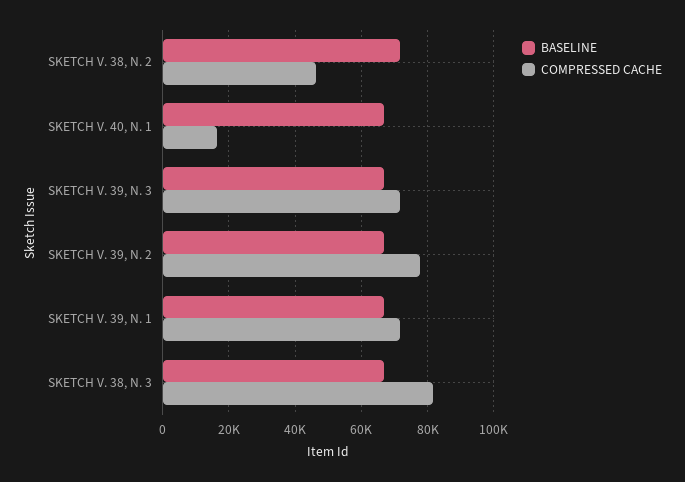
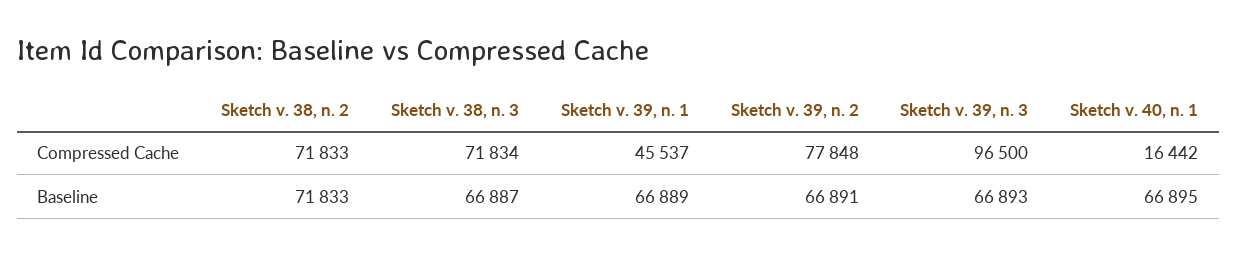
  {
    "BASELINE": {
      "SKETCH V. 38, N. 2": 71833,
      "SKETCH V. 40, N. 1": 66895,
      "SKETCH V. 39, N. 3": 66893,
      "SKETCH V. 39, N. 2": 66891,
      "SKETCH V. 39, N. 1": 66889,
      "SKETCH V. 38, N. 3": 66887
    },
    "COMPRESSED CACHE": {
-     "SKETCH V. 38, N. 2": 46000,
+     "SKETCH V. 38, N. 2": 71833,
      "SKETCH V. 40, N. 1": 16442,
-     "SKETCH V. 39, N. 3": 72000,
+     "SKETCH V. 39, N. 3": 96500,
      "SKETCH V. 39, N. 2": 77848,
-     "SKETCH V. 39, N. 1": 72000,
+     "SKETCH V. 39, N. 1": 45537,
-     "SKETCH V. 38, N. 3": 82000
+     "SKETCH V. 38, N. 3": 71834
    }
  }

